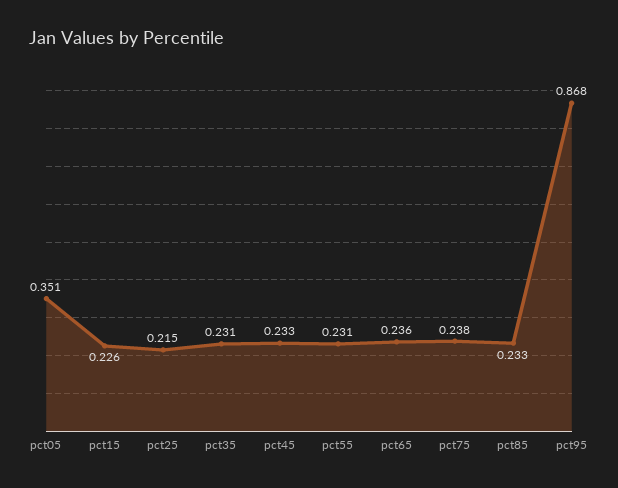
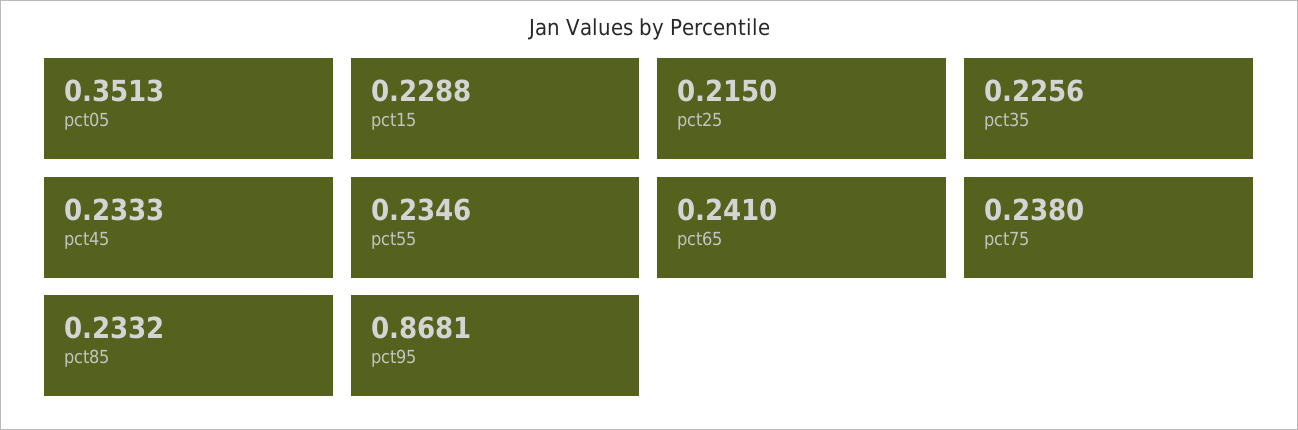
  {
    "pct05": 0.3513,
-   "pct15": 0.226,
+   "pct15": 0.2288,
    "pct25": 0.215,
-   "pct35": 0.231,
+   "pct35": 0.2256,
    "pct45": 0.2333,
-   "pct55": 0.231,
+   "pct55": 0.2346,
-   "pct65": 0.236,
+   "pct65": 0.241,
    "pct75": 0.238,
    "pct85": 0.2332,
    "pct95": 0.8681
  }

